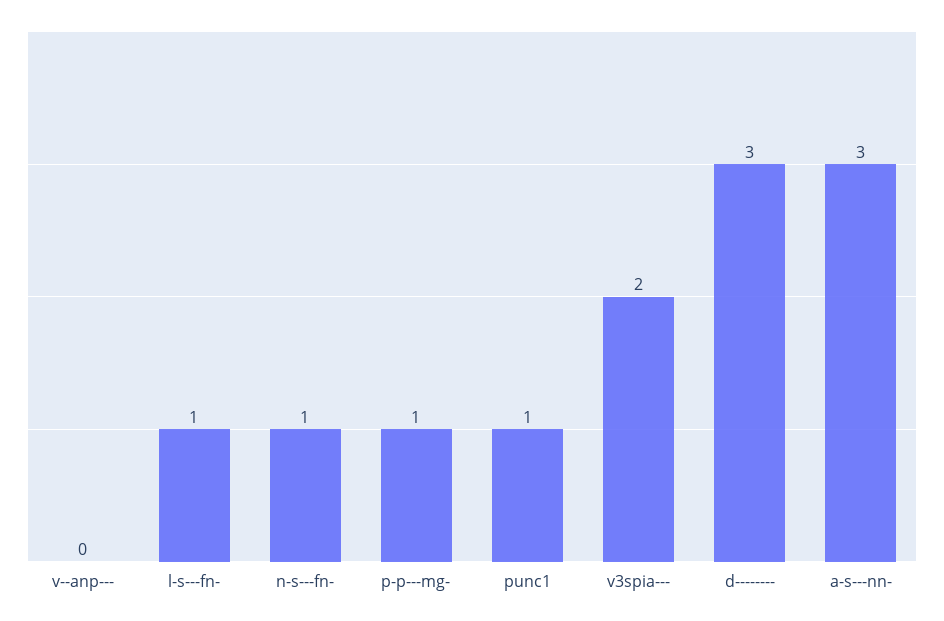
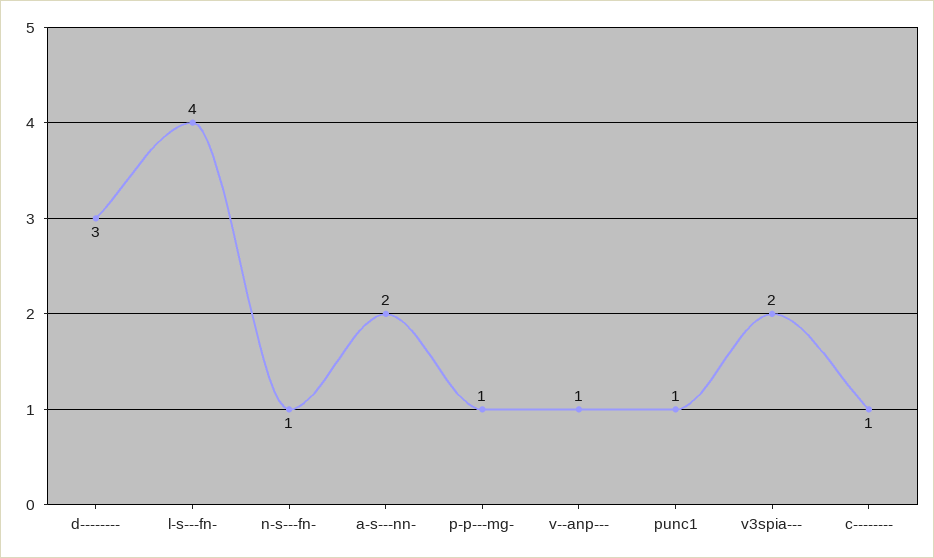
  {
-   "v--anp---": 0,
+   "v--anp---": 1,
-   "l-s---fn-": 1,
+   "l-s---fn-": 4,
    "n-s---fn-": 1,
    "p-p---mg-": 1,
    "punc1": 1,
    "v3spia---": 2,
    "d--------": 3,
-   "a-s---nn-": 3
+   "a-s---nn-": 2,
+   "c--------": 1
  }

